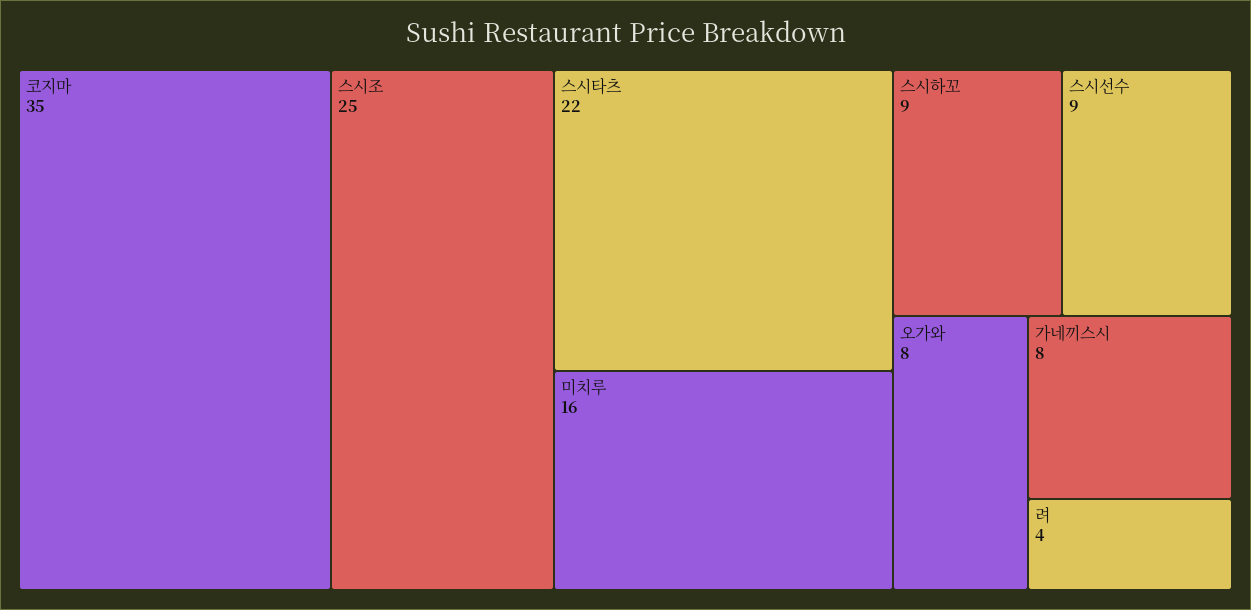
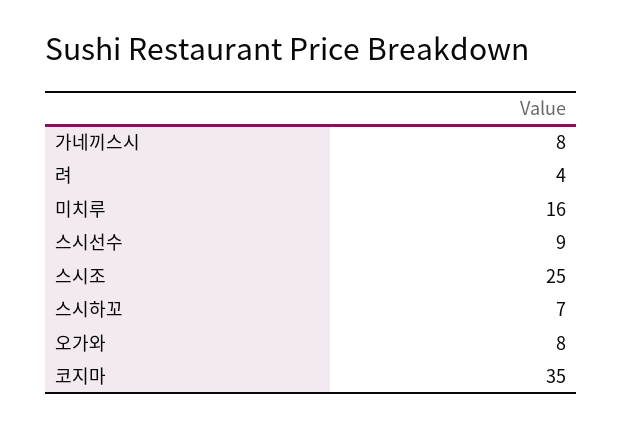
  {
    "코지마": 35,
    "스시조": 25,
-   "스시타츠": 22,
    "미치루": 16,
-   "스시하꼬": 9,
+   "스시하꼬": 7,
    "스시선수": 9,
    "오가와": 8,
    "가네끼스시": 8,
    "려": 4
  }

